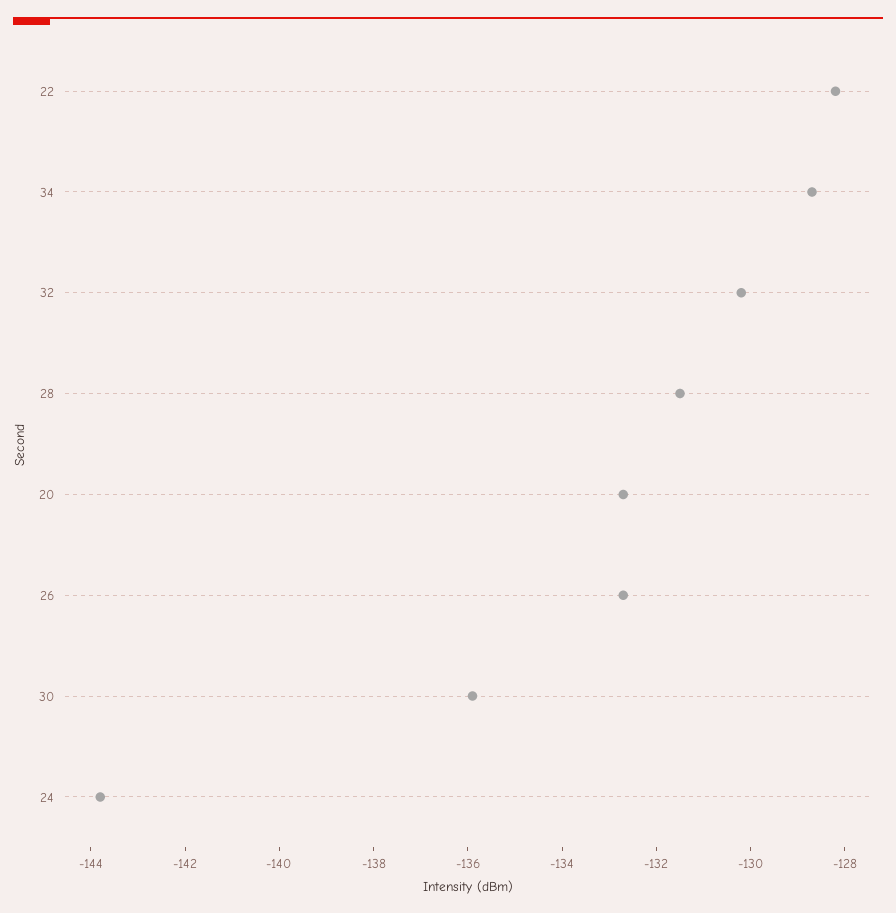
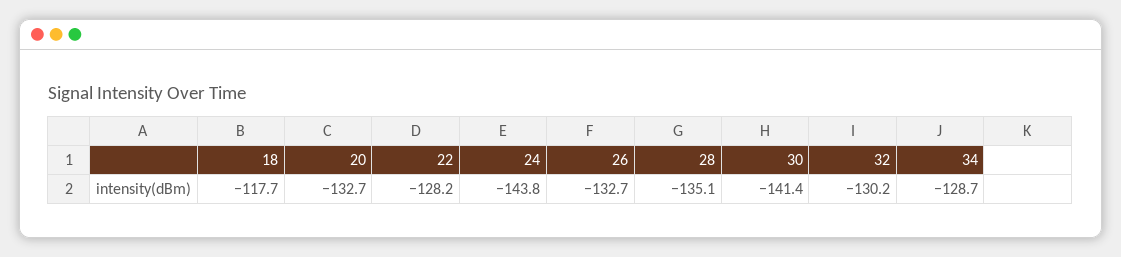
  {
    "22": -128.2,
    "34": -128.7,
    "32": -130.2,
-   "28": -131.5,
+   "28": -135.1,
    "20": -132.7,
    "26": -132.7,
-   "30": -136,
+   "30": -141.4,
-   "24": -143.8
+   "24": -143.8,
+   "18": -117.7
  }

